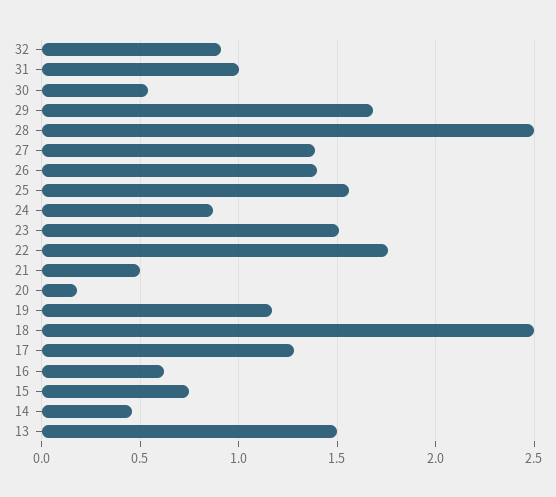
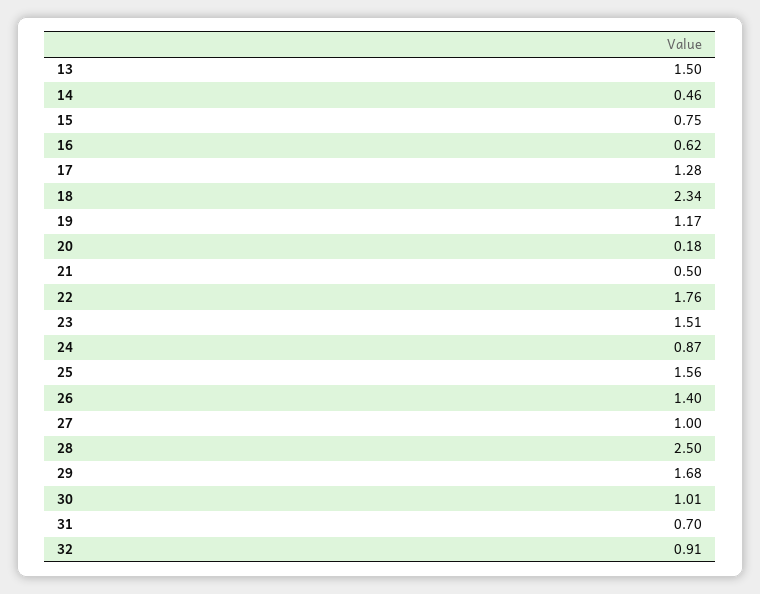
  {
    "32": 0.91,
-   "31": 1,
+   "31": 0.7,
-   "30": 0.55,
+   "30": 1.01,
    "29": 1.68,
    "28": 2.5,
-   "27": 1.4,
+   "27": 1,
    "26": 1.4,
    "25": 1.56,
    "24": 0.87,
    "23": 1.51,
    "22": 1.76,
    "21": 0.5,
    "20": 0.18,
    "19": 1.17,
-   "18": 2.5,
+   "18": 2.34,
    "17": 1.28,
    "16": 0.62,
    "15": 0.75,
    "14": 0.46,
    "13": 1.5
  }

